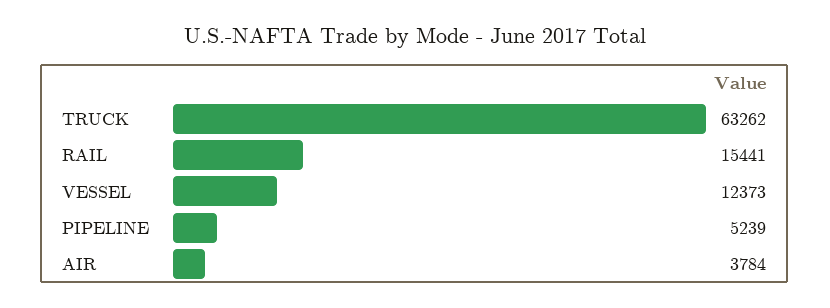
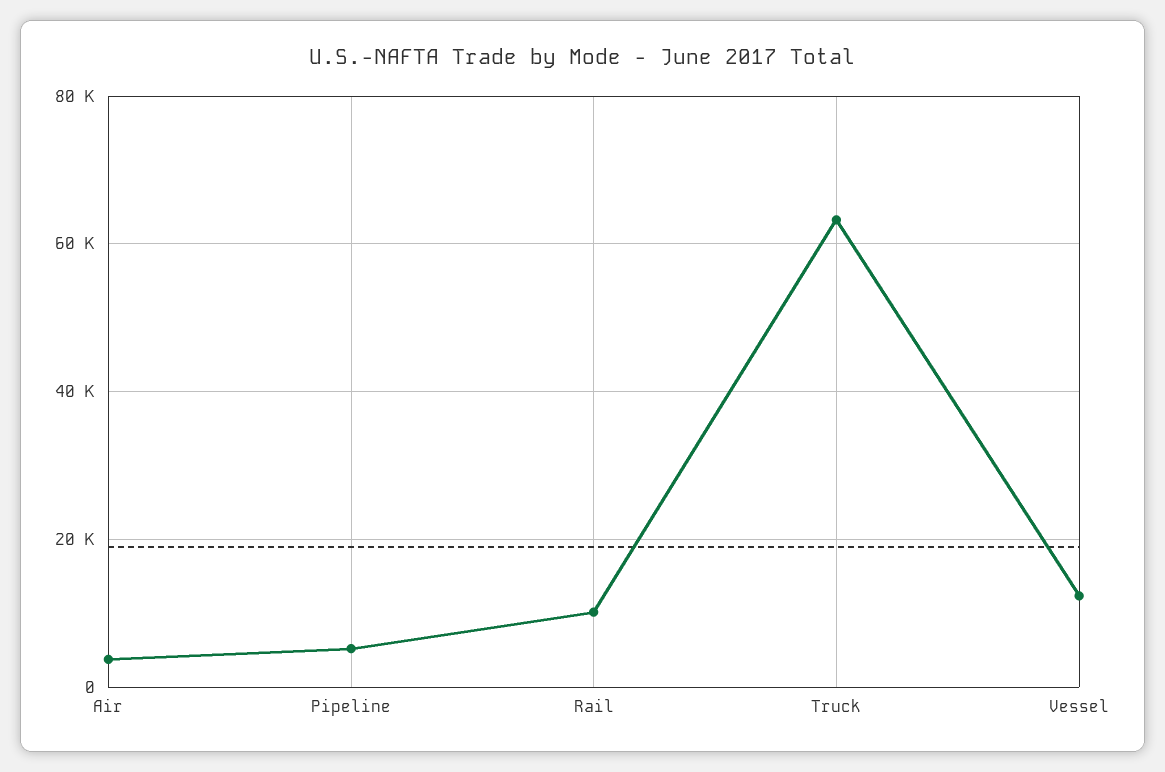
  {
    "TRUCK": 63262,
-   "RAIL": 15441,
+   "RAIL": 10000,
    "VESSEL": 12373,
    "PIPELINE": 5239,
    "AIR": 3784
  }

